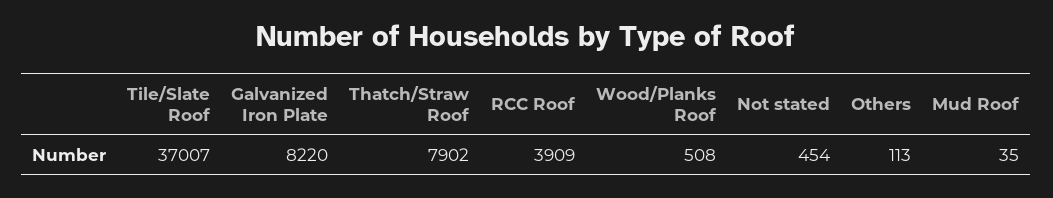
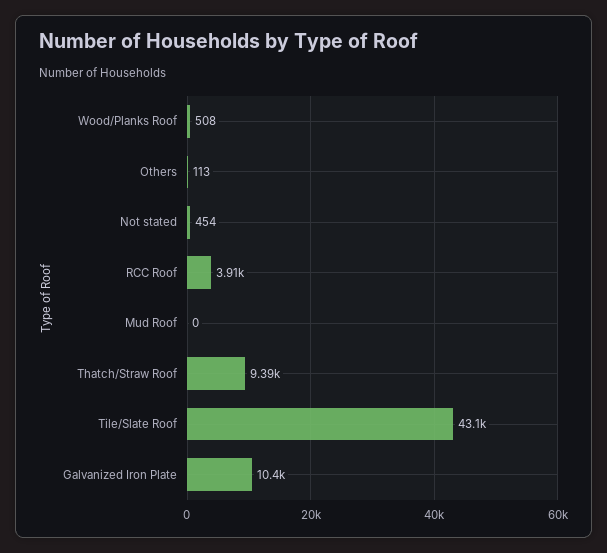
  {
-   "Tile/Slate Roof": 37007,
+   "Tile/Slate Roof": 43100,
-   "Galvanized Iron Plate": 8220,
+   "Galvanized Iron Plate": 10400,
-   "Thatch/Straw Roof": 7902,
+   "Thatch/Straw Roof": 9390,
    "RCC Roof": 3909,
    "Wood/Planks Roof": 508,
    "Not stated": 454,
    "Others": 113,
-   "Mud Roof": 35
+   "Mud Roof": 0
  }

